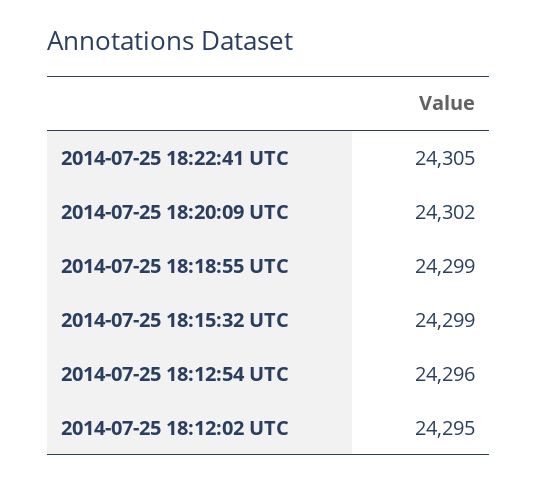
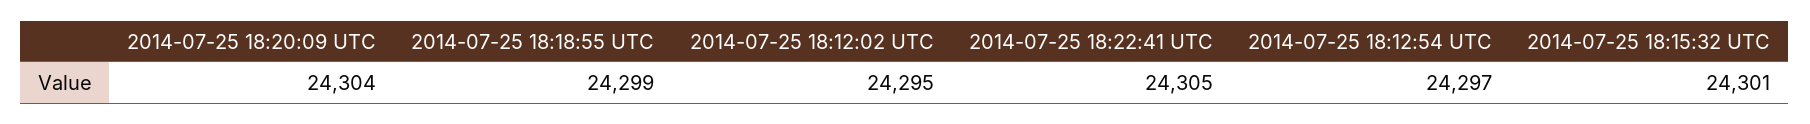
  {
    "2014-07-25 18:22:41 UTC": 24305,
-   "2014-07-25 18:20:09 UTC": 24302,
+   "2014-07-25 18:20:09 UTC": 24304,
    "2014-07-25 18:18:55 UTC": 24299,
-   "2014-07-25 18:15:32 UTC": 24299,
+   "2014-07-25 18:15:32 UTC": 24301,
-   "2014-07-25 18:12:54 UTC": 24296,
+   "2014-07-25 18:12:54 UTC": 24297,
    "2014-07-25 18:12:02 UTC": 24295
  }

